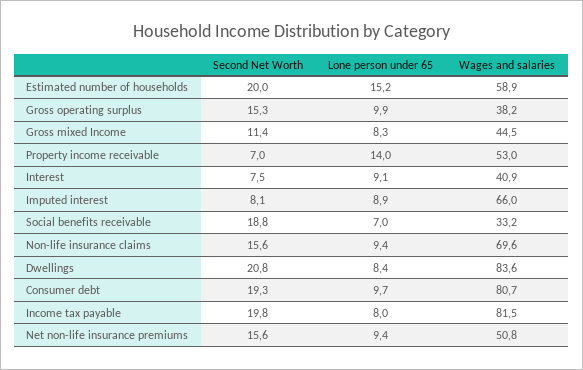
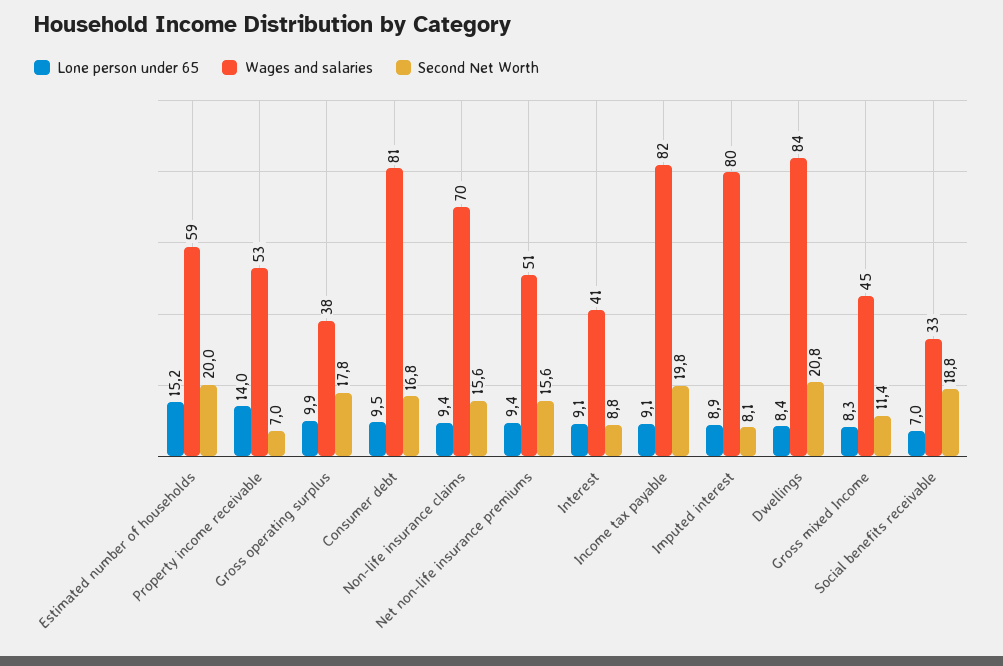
  {
    "Second Net Worth": {
      "Estimated number of households": 20,
-     "Gross operating surplus": 15.3,
+     "Gross operating surplus": 17.8,
      "Gross mixed Income": 11.4,
      "Property income receivable": 7,
-     "Interest": 7.5,
+     "Interest": 8.8,
      "Imputed interest": 8.1,
      "Social benefits receivable": 18.8,
      "Non-life insurance claims": 15.6,
      "Dwellings": 20.8,
-     "Consumer debt": 19.3,
+     "Consumer debt": 16.8,
      "Income tax payable": 19.8,
      "Net non-life insurance premiums": 15.6
    },
    "Lone person under 65": {
      "Estimated number of households": 15.2,
      "Gross operating surplus": 9.9,
      "Gross mixed Income": 8.3,
      "Property income receivable": 14,
      "Interest": 9.1,
      "Imputed interest": 8.9,
      "Social benefits receivable": 7,
      "Non-life insurance claims": 9.4,
      "Dwellings": 8.4,
-     "Consumer debt": 9.7,
+     "Consumer debt": 9.5,
-     "Income tax payable": 8,
+     "Income tax payable": 9.1,
      "Net non-life insurance premiums": 9.4
    },
    "Wages and salaries": {
      "Estimated number of households": 58.9,
      "Gross operating surplus": 38.2,
      "Gross mixed Income": 44.5,
      "Property income receivable": 53,
      "Interest": 40.9,
-     "Imputed interest": 66,
+     "Imputed interest": 80,
      "Social benefits receivable": 33.2,
      "Non-life insurance claims": 69.6,
      "Dwellings": 83.6,
      "Consumer debt": 80.7,
      "Income tax payable": 81.5,
      "Net non-life insurance premiums": 50.8
    }
  }

